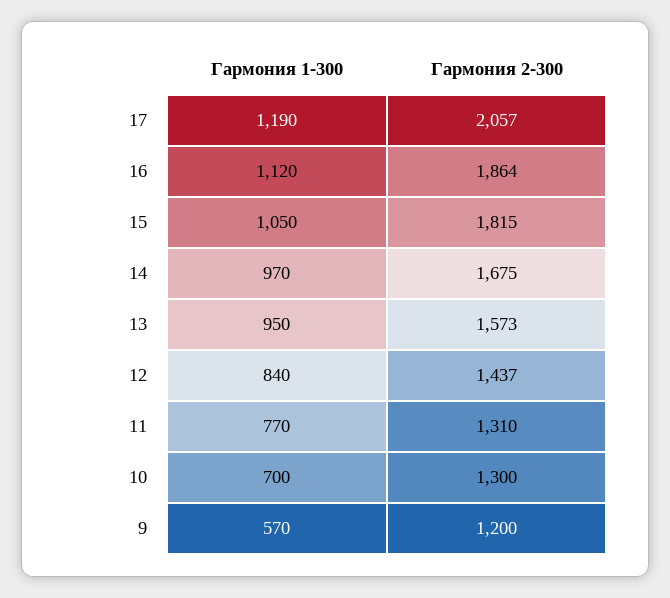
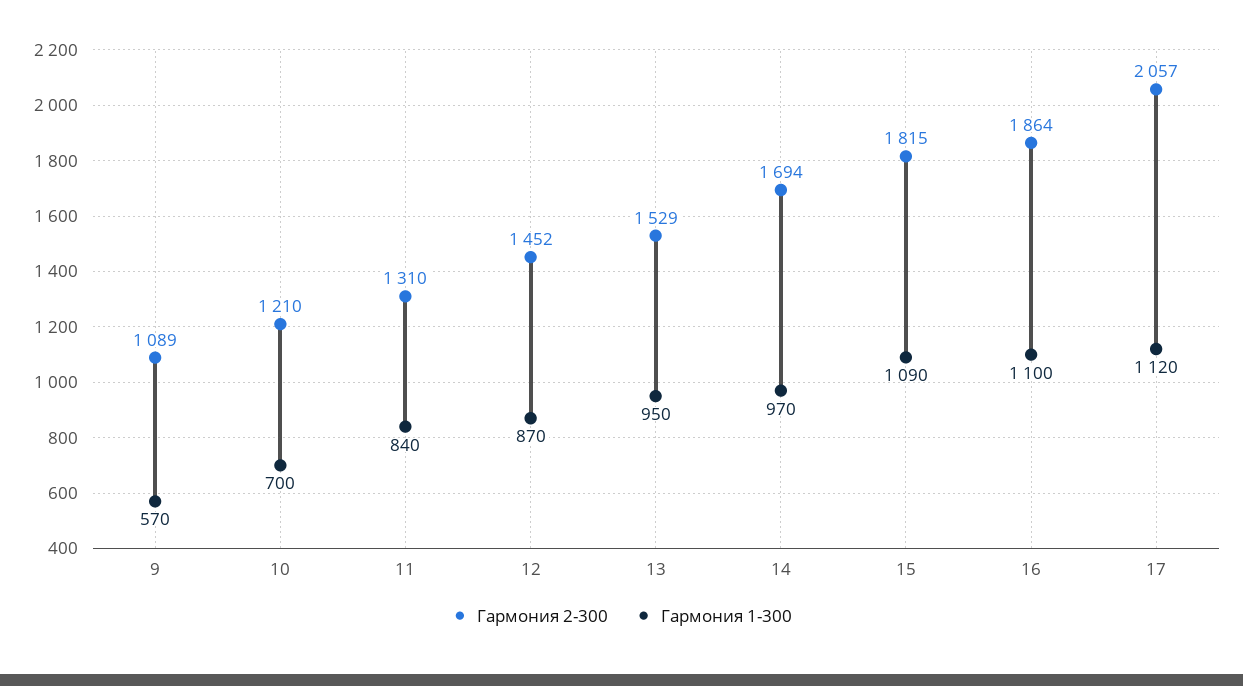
  {
    "Гармония 1-300": {
-     "17": 1190,
+     "17": 1120,
-     "16": 1120,
+     "16": 1100,
-     "15": 1050,
+     "15": 1090,
      "14": 970,
      "13": 950,
-     "12": 840,
+     "12": 870,
-     "11": 770,
+     "11": 840,
      "10": 700,
      "9": 570
    },
    "Гармония 2-300": {
      "17": 2057,
      "16": 1864,
      "15": 1815,
-     "14": 1675,
+     "14": 1694,
-     "13": 1573,
+     "13": 1529,
-     "12": 1437,
+     "12": 1452,
      "11": 1310,
-     "10": 1300,
+     "10": 1210,
-     "9": 1200
+     "9": 1089
    }
  }

